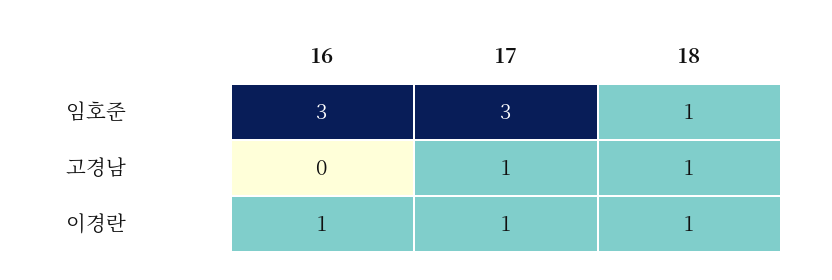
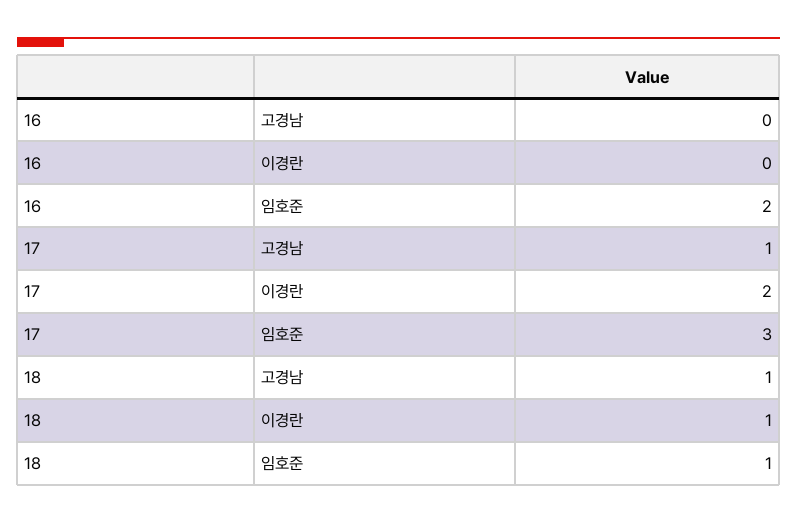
  {
    "16": {
-     "임호준": 3,
+     "임호준": 2,
      "고경남": 0,
-     "이경란": 1
+     "이경란": 0
    },
    "17": {
      "임호준": 3,
      "고경남": 1,
-     "이경란": 1
+     "이경란": 2
    },
    "18": {
      "임호준": 1,
      "고경남": 1,
      "이경란": 1
    }
  }

